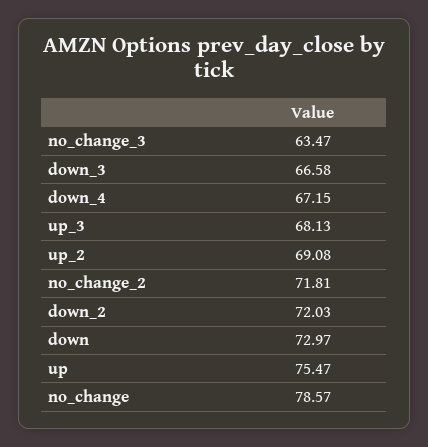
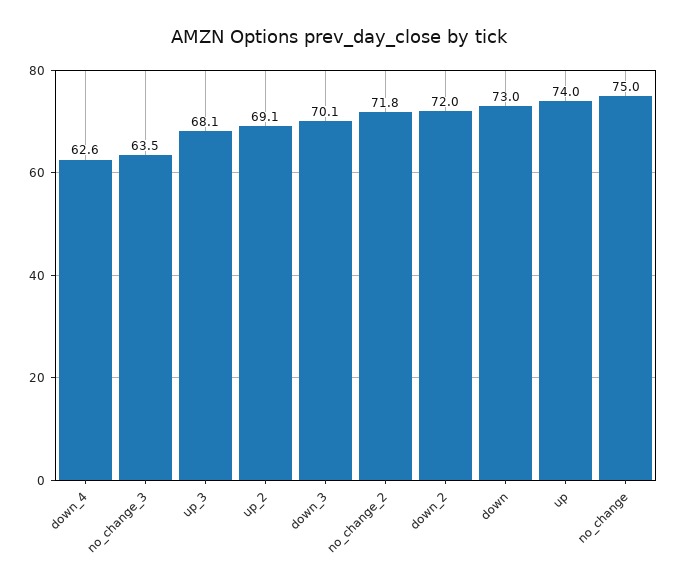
  {
    "no_change_3": 63.47,
-   "down_3": 66.58,
+   "down_3": 70.1,
-   "down_4": 67.15,
+   "down_4": 62.6,
    "up_3": 68.13,
    "up_2": 69.08,
    "no_change_2": 71.81,
    "down_2": 72.03,
    "down": 72.97,
-   "up": 75.47,
+   "up": 74,
-   "no_change": 78.57
+   "no_change": 75
  }

